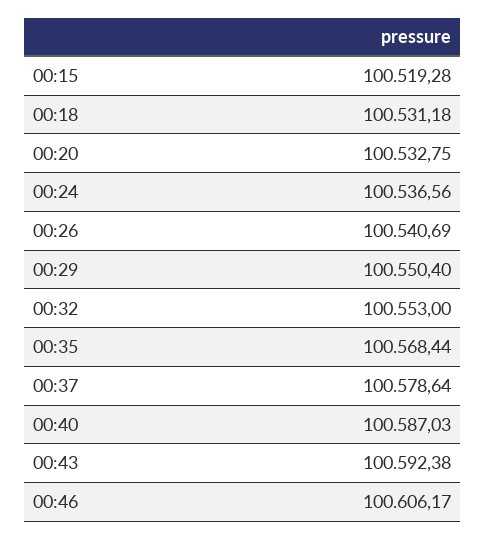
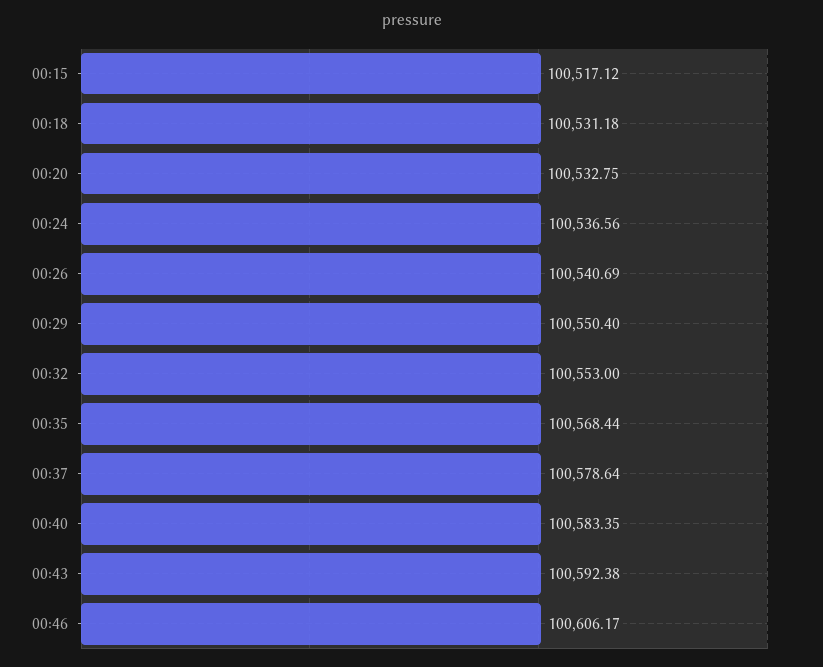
  {
-   "00:15": 100519.28,
+   "00:15": 100517.12,
    "00:18": 100531.18,
    "00:20": 100532.75,
    "00:24": 100536.56,
    "00:26": 100540.69,
    "00:29": 100550.4,
    "00:32": 100553,
    "00:35": 100568.44,
    "00:37": 100578.64,
-   "00:40": 100587.03,
+   "00:40": 100583.35,
    "00:43": 100592.38,
    "00:46": 100606.17
  }

